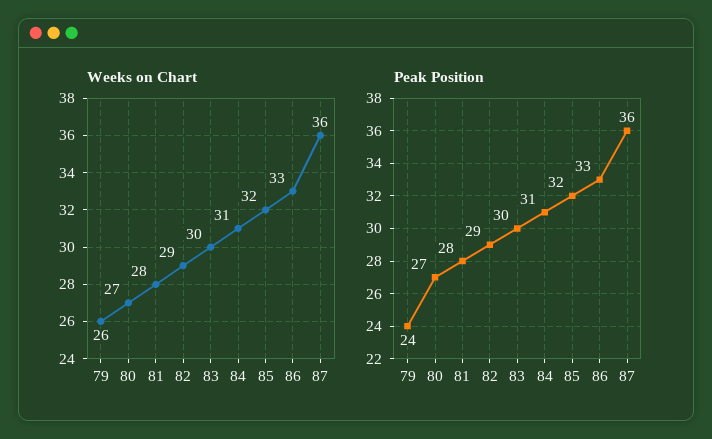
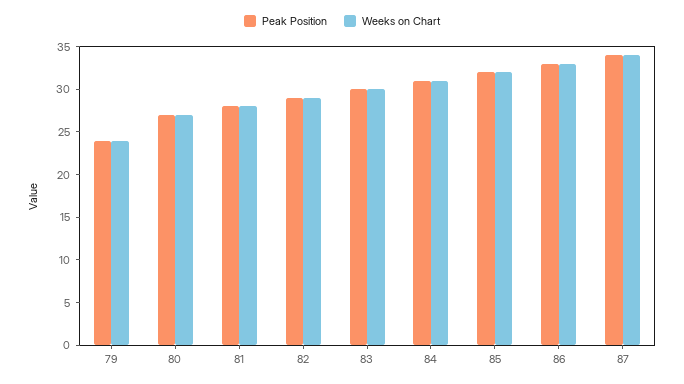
  {
    "Weeks on Chart": {
-     "79": 26,
+     "79": 24,
      "80": 27,
      "81": 28,
      "82": 29,
      "83": 30,
      "84": 31,
      "85": 32,
      "86": 33,
-     "87": 36
+     "87": 34
    },
    "Peak Position": {
      "79": 24,
      "80": 27,
      "81": 28,
      "82": 29,
      "83": 30,
      "84": 31,
      "85": 32,
      "86": 33,
-     "87": 36
+     "87": 34
    }
  }

